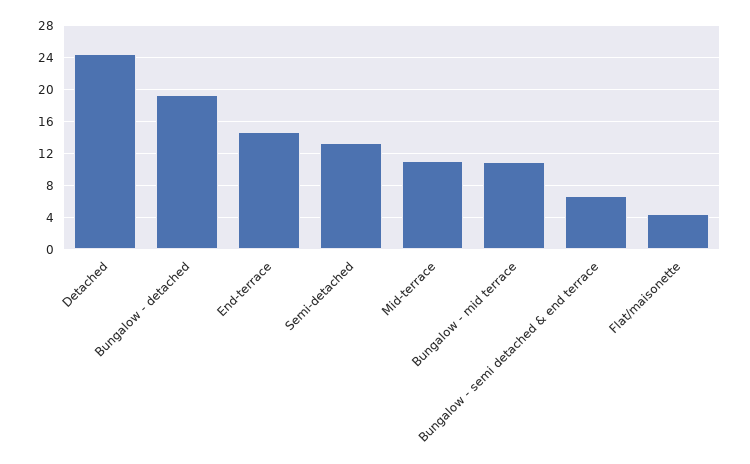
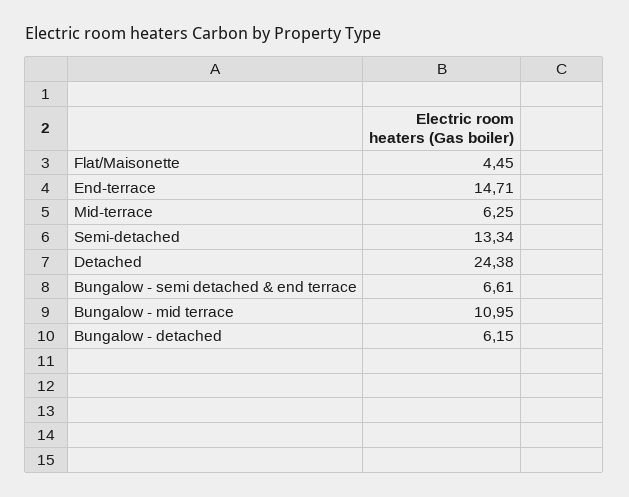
  {
    "Detached": 24.38,
-   "Bungalow - detached": 19,
+   "Bungalow - detached": 6.15,
    "End-terrace": 14.71,
    "Semi-detached": 13.34,
-   "Mid-terrace": 11,
+   "Mid-terrace": 6.25,
    "Bungalow - mid terrace": 10.95,
    "Bungalow - semi detached & end terrace": 6.61,
    "Flat/maisonette": 4.45
  }

